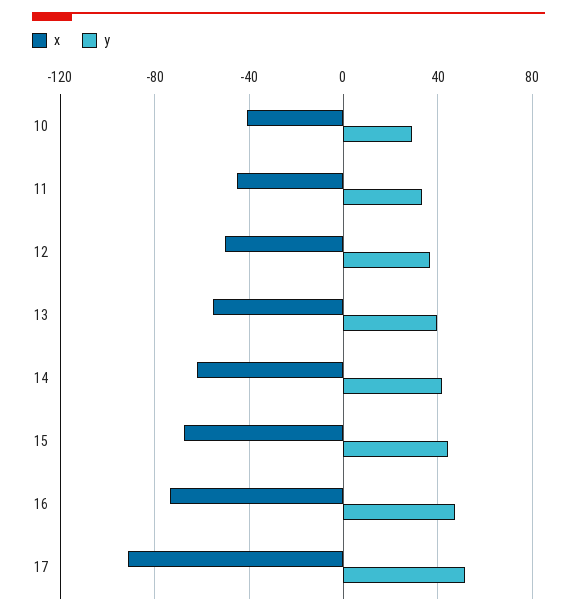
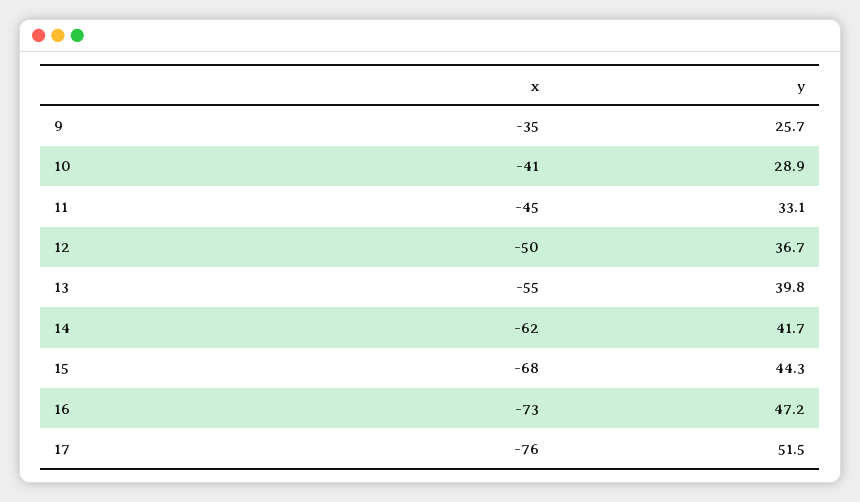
  {
    "x": {
      "10": -41,
      "11": -45,
      "12": -50,
      "13": -55,
      "14": -62,
      "15": -68,
      "16": -73,
-     "17": -90
+     "17": -76,
+     "9": -35
    },
    "y": {
      "10": 28.9,
      "11": 33.1,
      "12": 36.7,
      "13": 39.8,
      "14": 41.7,
      "15": 44.3,
      "16": 47.2,
-     "17": 51.5
+     "17": 51.5,
+     "9": 25.7
    }
  }

